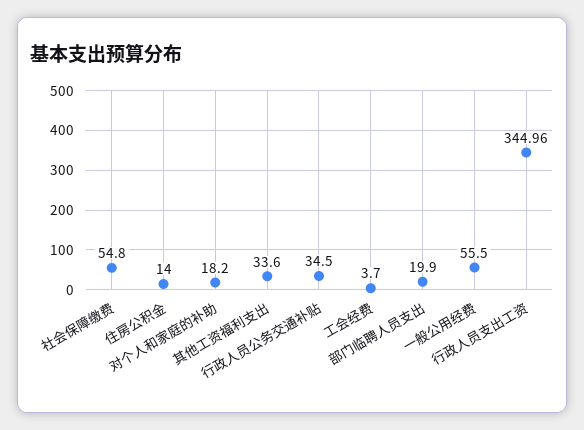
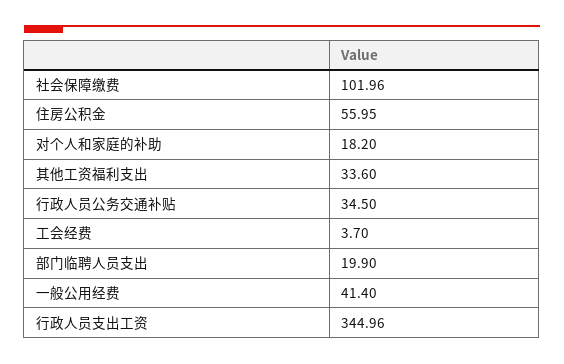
  {
-   "社会保障缴费": 54.8,
+   "社会保障缴费": 101.96,
-   "住房公积金": 14,
+   "住房公积金": 55.95,
    "对个人和家庭的补助": 18.2,
    "其他工资福利支出": 33.6,
    "行政人员公务交通补贴": 34.5,
    "工会经费": 3.7,
    "部门临聘人员支出": 19.9,
-   "一般公用经费": 55.5,
+   "一般公用经费": 41.4,
    "行政人员支出工资": 344.96
  }

